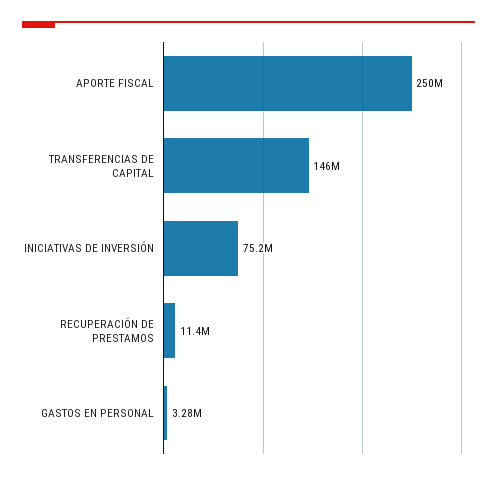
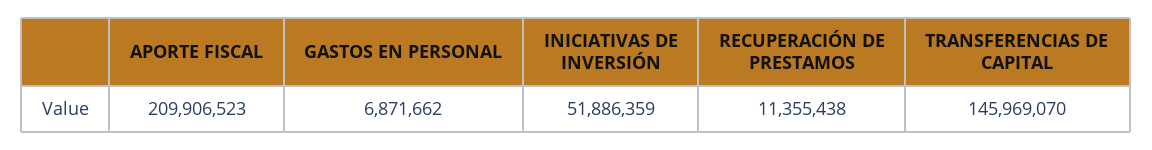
  {
-   "APORTE FISCAL": 250000000,
+   "APORTE FISCAL": 209906523,
    "TRANSFERENCIAS DE CAPITAL": 145969070,
-   "INICIATIVAS DE INVERSIÓN": 75200000,
+   "INICIATIVAS DE INVERSIÓN": 51886359,
    "RECUPERACIÓN DE PRESTAMOS": 11355438,
-   "GASTOS EN PERSONAL": 3280000
+   "GASTOS EN PERSONAL": 6871662
  }

